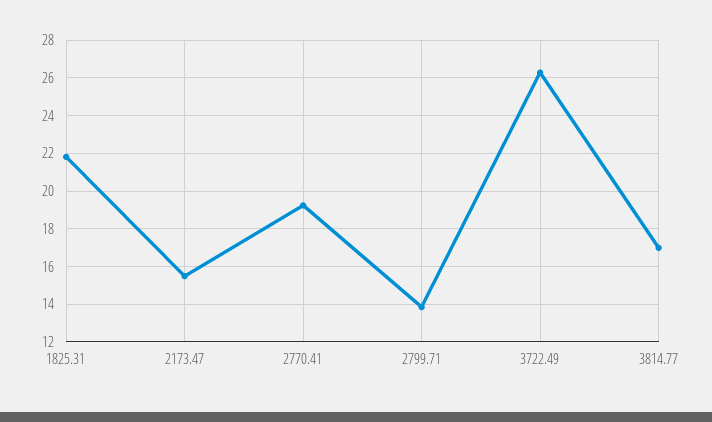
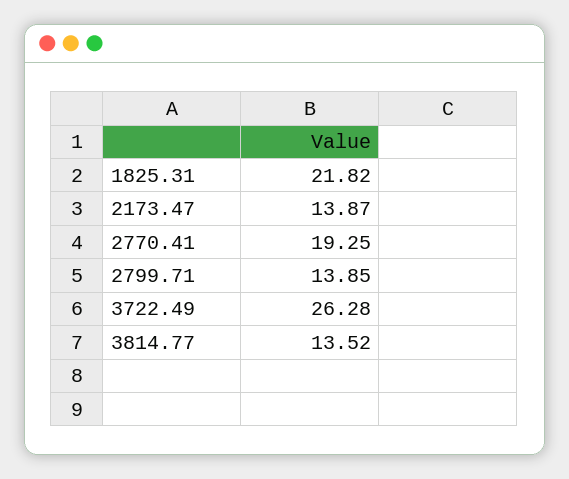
  {
    "1825.31": 21.82,
-   "2173.47": 15.5,
+   "2173.47": 13.87,
    "2770.41": 19.25,
    "2799.71": 13.85,
    "3722.49": 26.28,
-   "3814.77": 17
+   "3814.77": 13.52
  }

